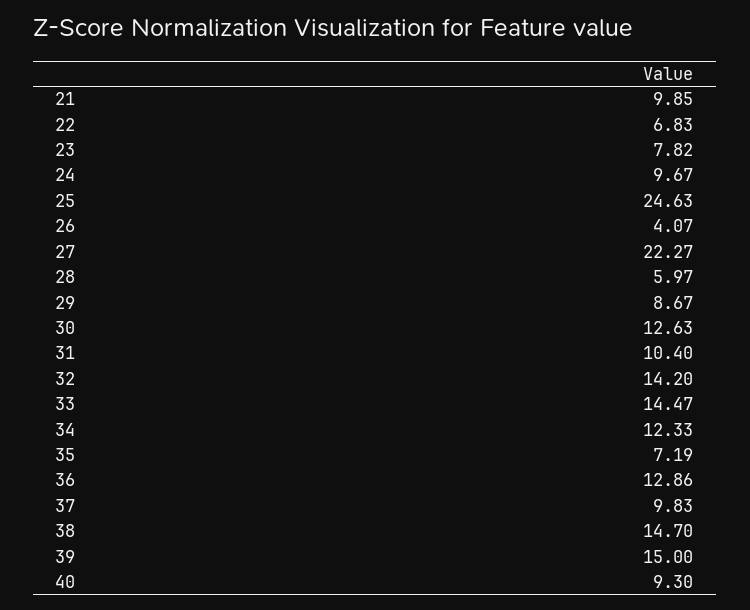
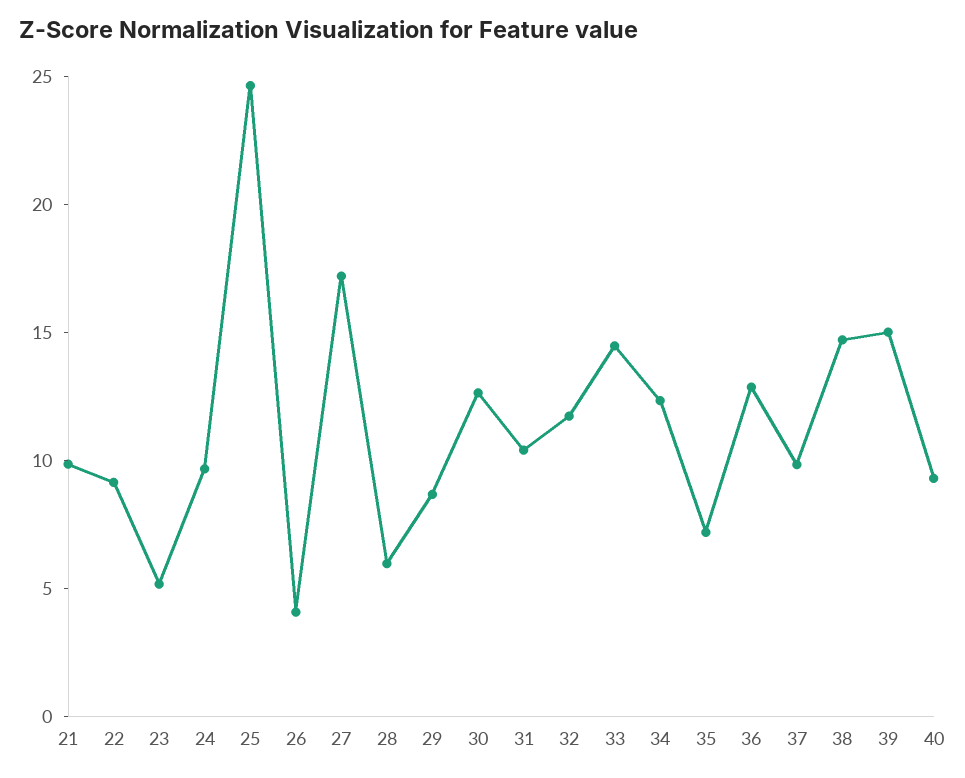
  {
    "21": 9.85,
-   "22": 6.83,
+   "22": 9,
-   "23": 7.82,
+   "23": 5,
    "24": 9.67,
    "25": 24.63,
    "26": 4.07,
-   "27": 22.27,
+   "27": 17,
    "28": 5.97,
    "29": 8.67,
    "30": 12.63,
    "31": 10.4,
-   "32": 14.2,
+   "32": 12,
    "33": 14.47,
    "34": 12.33,
    "35": 7.19,
    "36": 12.86,
    "37": 9.83,
    "38": 14.7,
    "39": 15,
    "40": 9.3
  }

